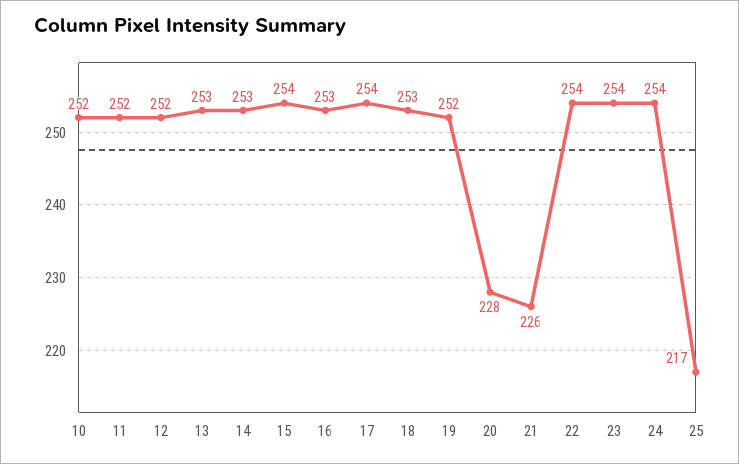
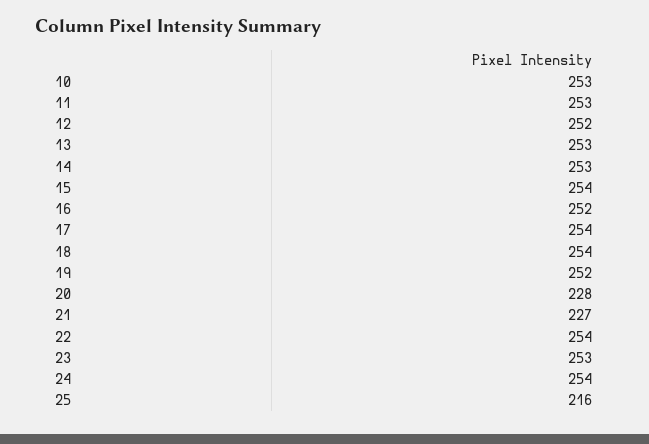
  {
-   "10": 252,
+   "10": 253,
-   "11": 252,
+   "11": 253,
    "12": 252,
    "13": 253,
    "14": 253,
    "15": 254,
-   "16": 253,
+   "16": 252,
    "17": 254,
-   "18": 253,
+   "18": 254,
    "19": 252,
    "20": 228,
-   "21": 226,
+   "21": 227,
    "22": 254,
-   "23": 254,
+   "23": 253,
    "24": 254,
-   "25": 217
+   "25": 216
  }

